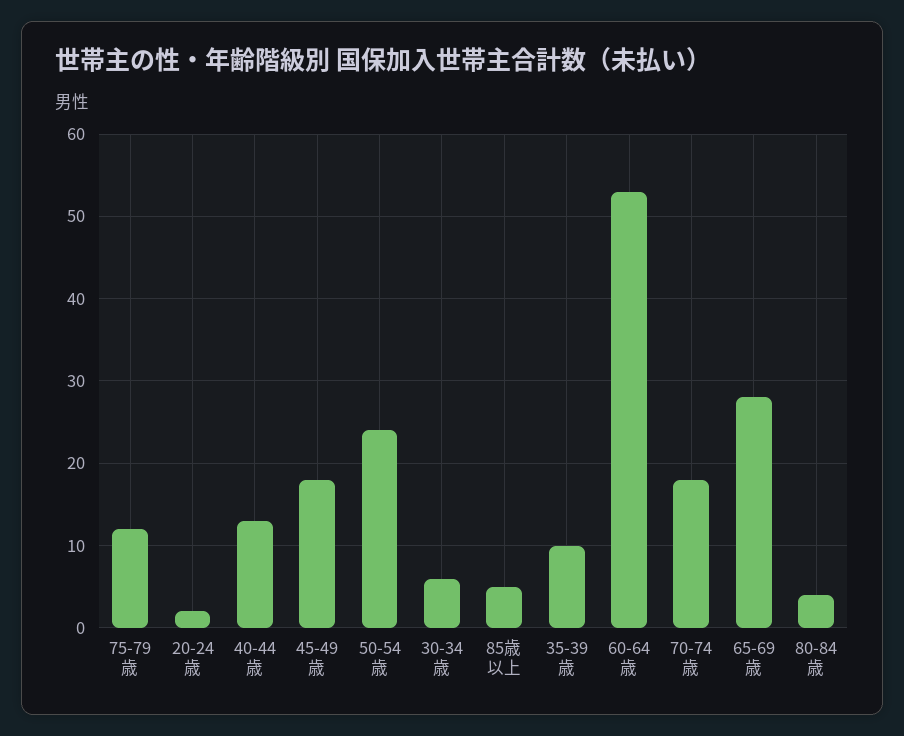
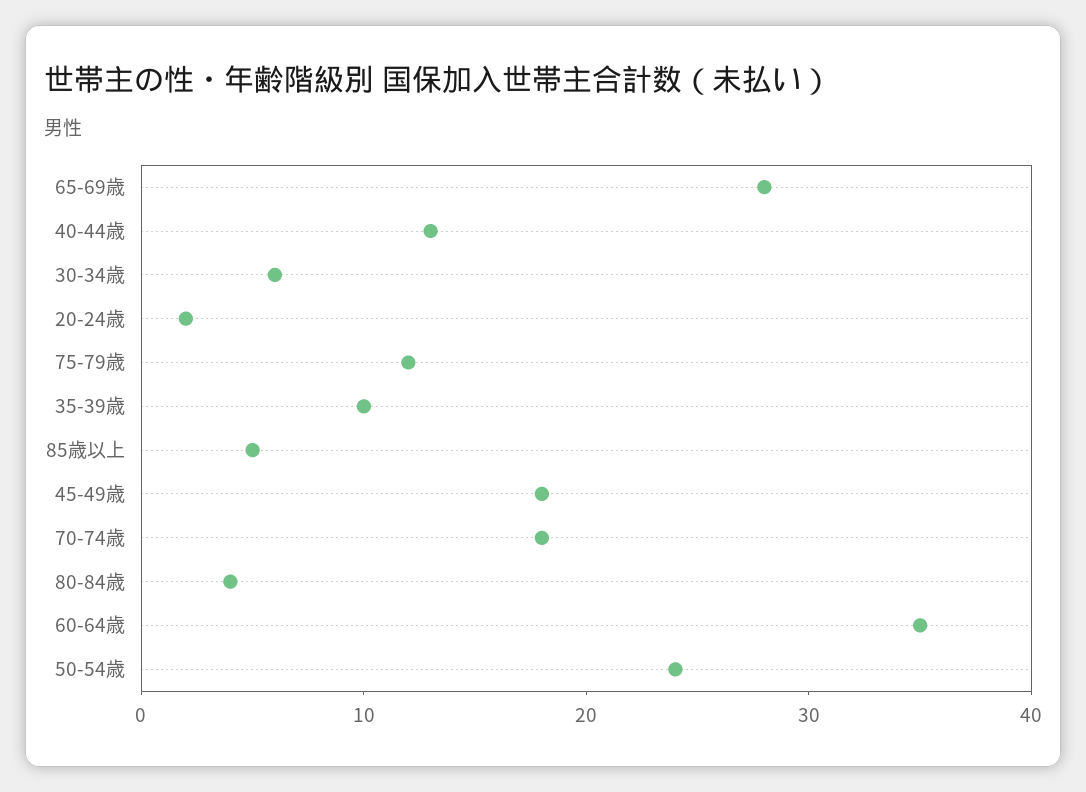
  {
    "75-79歳": 12,
    "20-24歳": 2,
    "40-44歳": 13,
    "45-49歳": 18,
    "50-54歳": 24,
    "30-34歳": 6,
    "85歳以上": 5,
    "35-39歳": 10,
-   "60-64歳": 53,
+   "60-64歳": 35,
    "70-74歳": 18,
    "65-69歳": 28,
    "80-84歳": 4
  }

